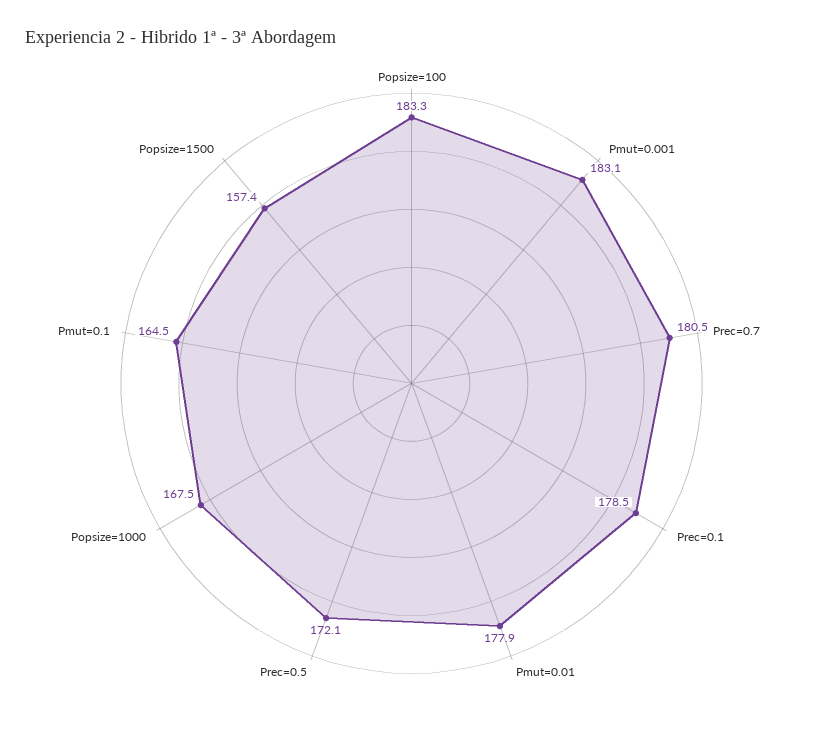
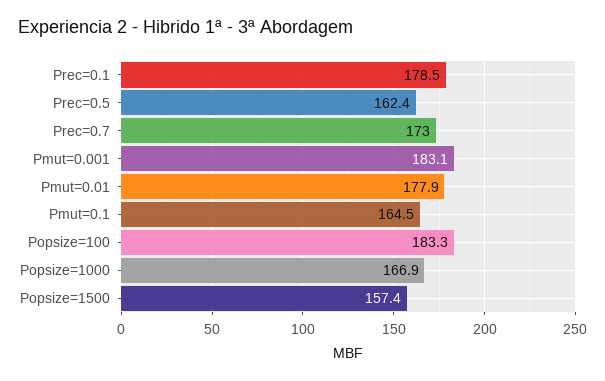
  {
    "Popsize=100": 183.3,
    "Pmut=0.001": 183.1,
-   "Prec=0.7": 180.5,
+   "Prec=0.7": 173,
    "Prec=0.1": 178.5,
    "Pmut=0.01": 177.9,
-   "Prec=0.5": 172.1,
+   "Prec=0.5": 162.4,
-   "Popsize=1000": 167.5,
+   "Popsize=1000": 166.9,
    "Pmut=0.1": 164.5,
    "Popsize=1500": 157.4
  }

